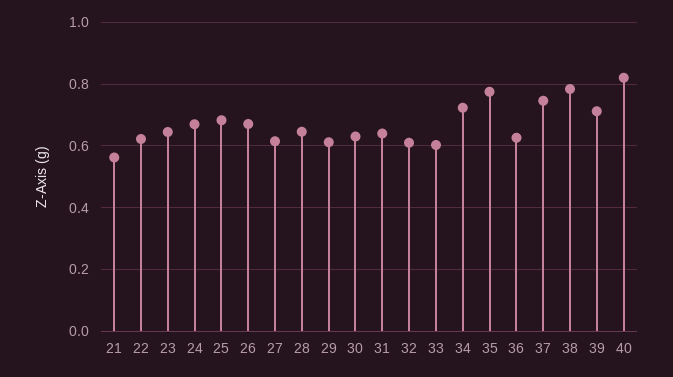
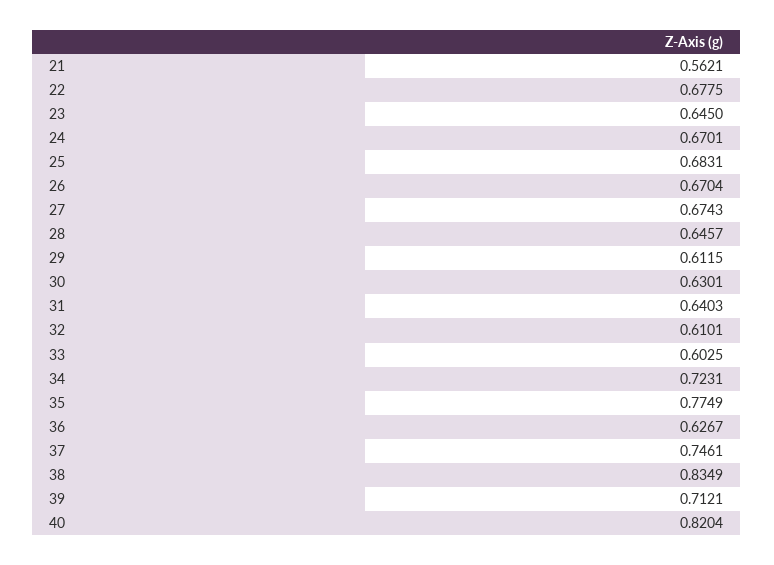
  {
    "21": 0.5621,
-   "22": 0.62,
+   "22": 0.6775,
    "23": 0.645,
    "24": 0.6701,
    "25": 0.6831,
    "26": 0.6704,
-   "27": 0.62,
+   "27": 0.6743,
    "28": 0.6457,
    "29": 0.6115,
    "30": 0.6301,
    "31": 0.6403,
    "32": 0.6101,
    "33": 0.6025,
    "34": 0.7231,
    "35": 0.7749,
    "36": 0.6267,
    "37": 0.7461,
-   "38": 0.78,
+   "38": 0.8349,
    "39": 0.7121,
    "40": 0.8204
  }

